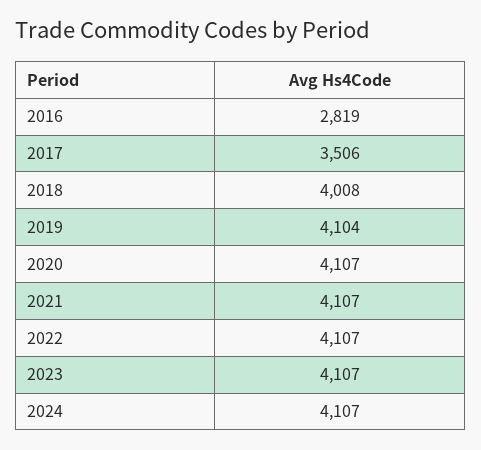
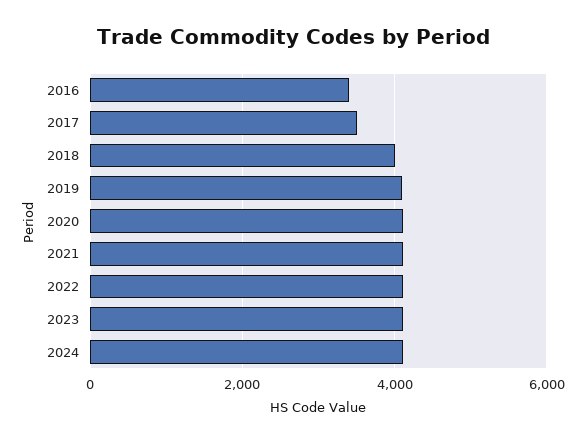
  {
-   "2016": 2819,
+   "2016": 3400,
    "2017": 3506,
    "2018": 4008,
    "2019": 4104,
    "2020": 4107,
    "2021": 4107,
    "2022": 4107,
    "2023": 4107,
    "2024": 4107
  }

